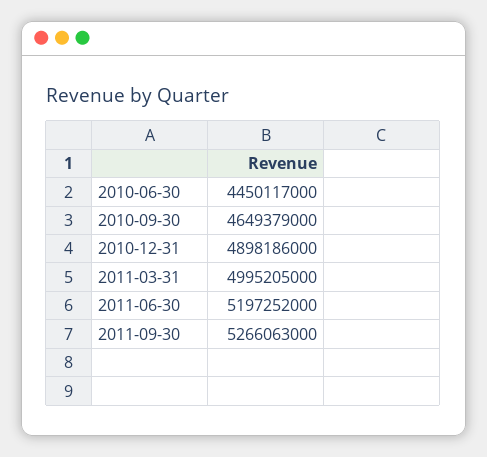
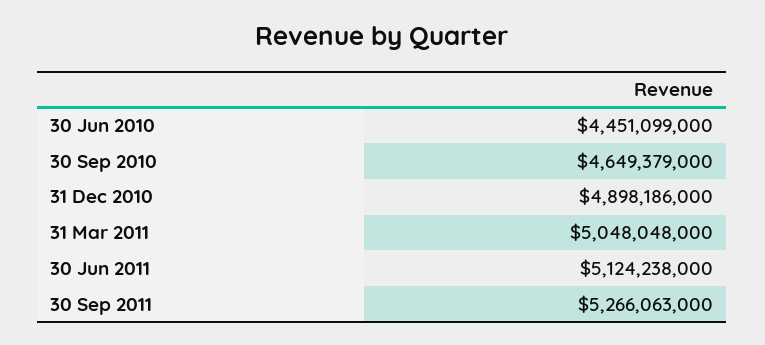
  {
-   "2010-06-30": 4450117000,
+   "2010-06-30": 4451099000,
    "2010-09-30": 4649379000,
    "2010-12-31": 4898186000,
-   "2011-03-31": 4995205000,
+   "2011-03-31": 5048048000,
-   "2011-06-30": 5197252000,
+   "2011-06-30": 5124238000,
    "2011-09-30": 5266063000
  }

